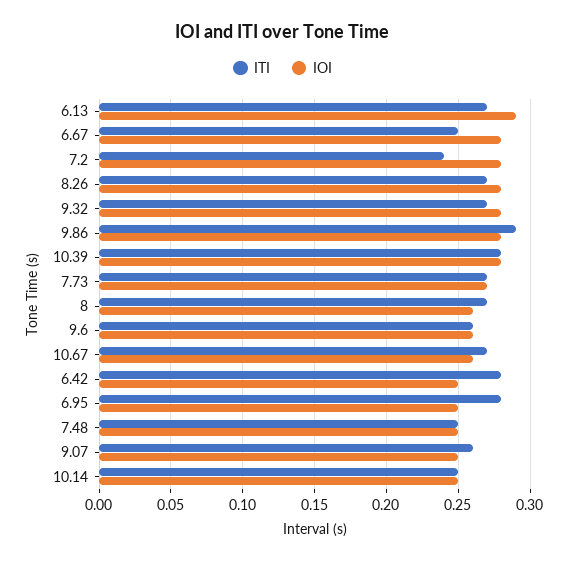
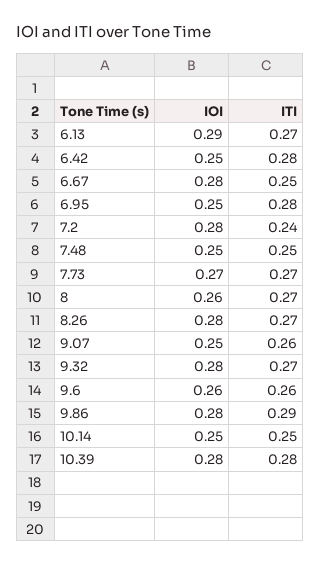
  {
    "ITI": {
      "6.13": 0.27,
      "6.67": 0.25,
      "7.2": 0.24,
      "8.26": 0.27,
      "9.32": 0.27,
      "9.86": 0.29,
      "10.39": 0.28,
      "7.73": 0.27,
      "8": 0.27,
      "9.6": 0.26,
-     "10.67": 0.27,
      "6.42": 0.28,
      "6.95": 0.28,
      "7.48": 0.25,
      "9.07": 0.26,
      "10.14": 0.25
    },
    "IOI": {
      "6.13": 0.29,
      "6.67": 0.28,
      "7.2": 0.28,
      "8.26": 0.28,
      "9.32": 0.28,
      "9.86": 0.28,
      "10.39": 0.28,
      "7.73": 0.27,
      "8": 0.26,
      "9.6": 0.26,
-     "10.67": 0.26,
      "6.42": 0.25,
      "6.95": 0.25,
      "7.48": 0.25,
      "9.07": 0.25,
      "10.14": 0.25
    }
  }

